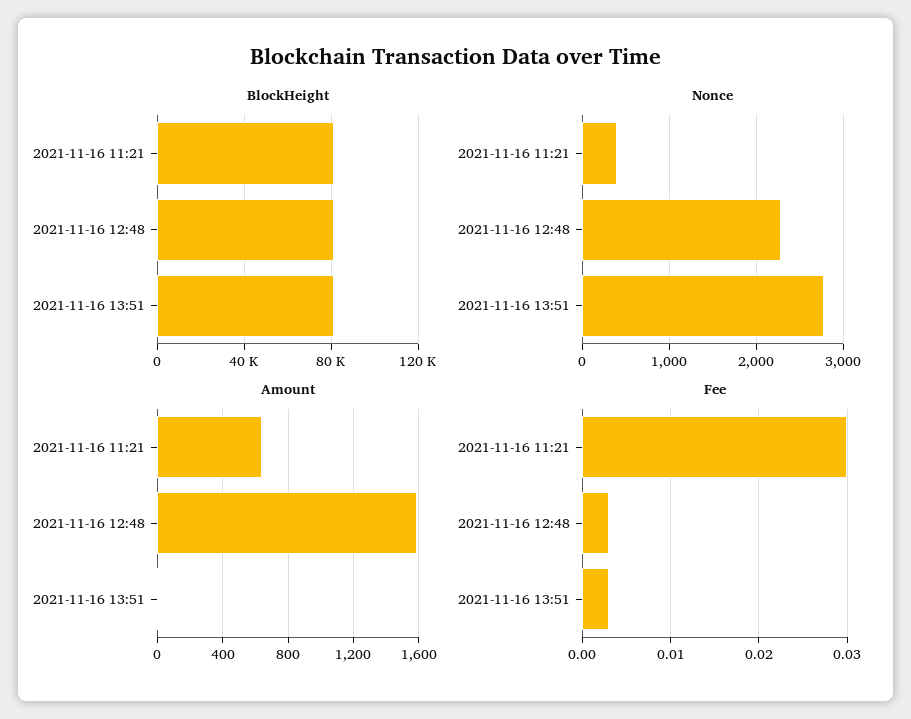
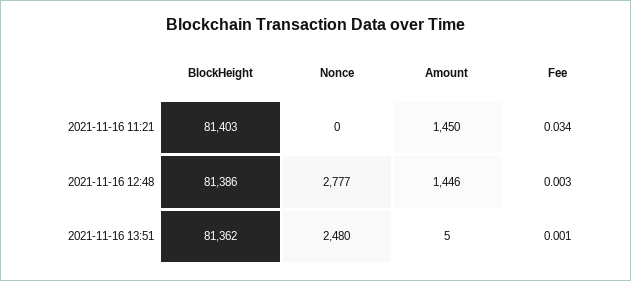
  {
    "BlockHeight": {
      "2021-11-16 11:21": 81403,
      "2021-11-16 12:48": 81386,
      "2021-11-16 13:51": 81362
    },
    "Nonce": {
-     "2021-11-16 11:21": 400,
+     "2021-11-16 11:21": 0,
-     "2021-11-16 12:48": 2300,
+     "2021-11-16 12:48": 2777,
-     "2021-11-16 13:51": 2800
+     "2021-11-16 13:51": 2480
    },
    "Amount": {
-     "2021-11-16 11:21": 650,
+     "2021-11-16 11:21": 1450,
-     "2021-11-16 12:48": 1600,
+     "2021-11-16 12:48": 1446,
      "2021-11-16 13:51": 5
    },
    "Fee": {
-     "2021-11-16 11:21": 0.03,
+     "2021-11-16 11:21": 0.034,
      "2021-11-16 12:48": 0.003,
-     "2021-11-16 13:51": 0.003
+     "2021-11-16 13:51": 0.001
    }
  }

